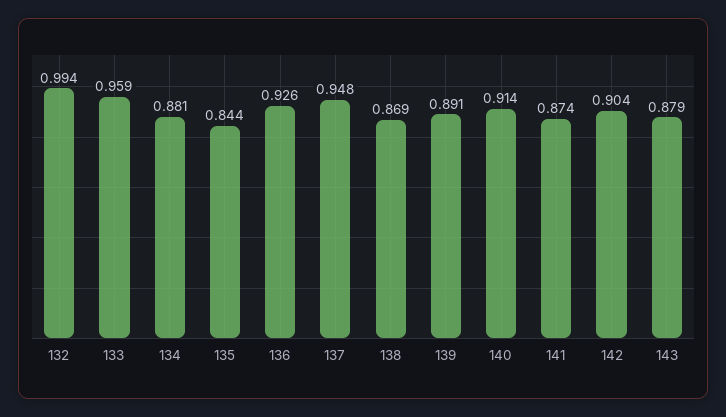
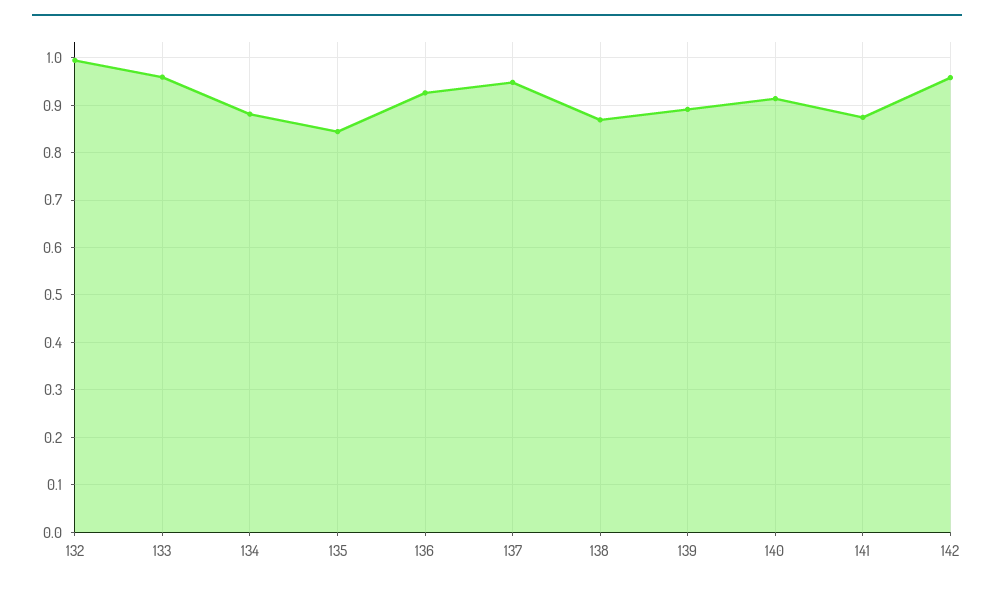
  {
    "132": 0.994,
    "133": 0.959,
    "134": 0.881,
    "135": 0.844,
    "136": 0.926,
    "137": 0.948,
    "138": 0.869,
    "139": 0.891,
    "140": 0.914,
    "141": 0.874,
-   "142": 0.904,
+   "142": 0.96
-   "143": 0.879
  }

